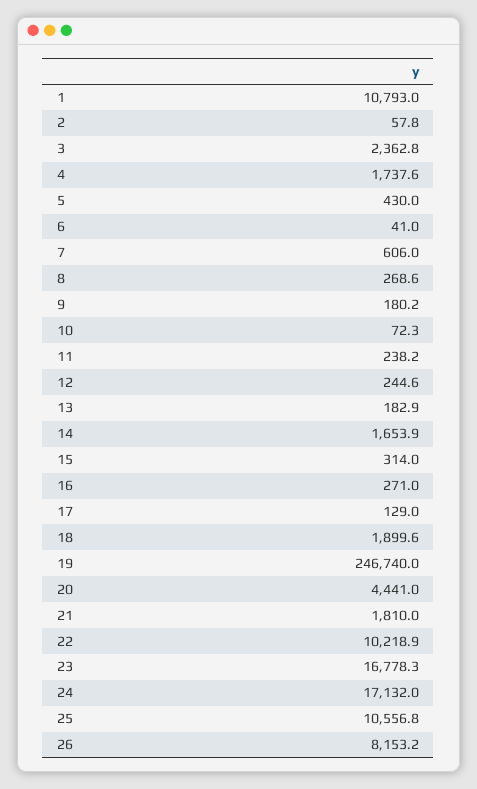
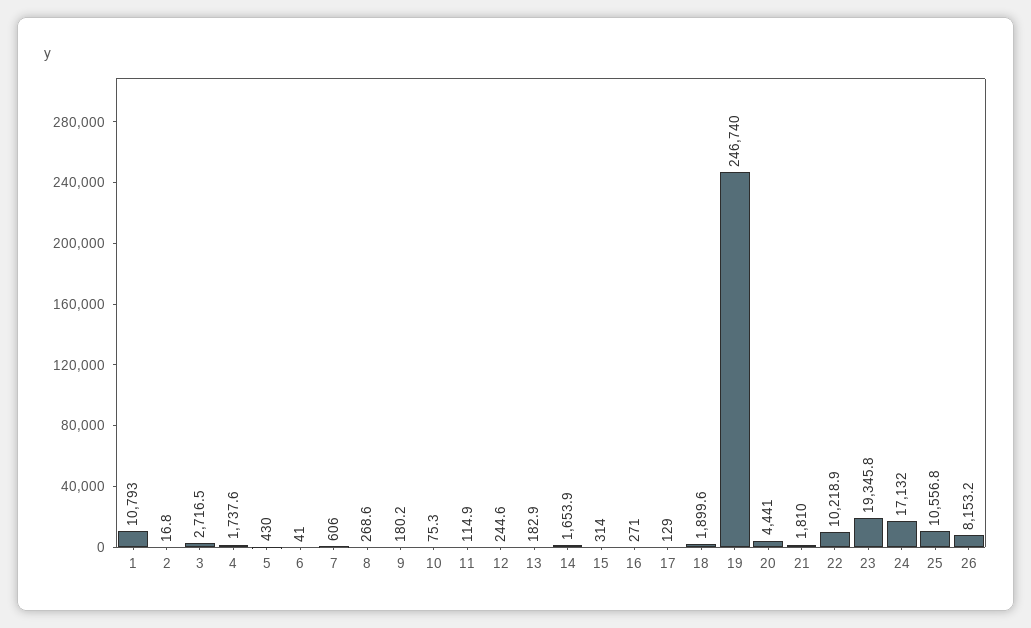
  {
    "1": 10793,
-   "2": 57.8,
+   "2": 16.8,
-   "3": 2362.8,
+   "3": 2716.5,
    "4": 1737.6,
    "5": 430,
    "6": 41,
    "7": 606,
    "8": 268.6,
    "9": 180.2,
-   "10": 72.3,
+   "10": 75.3,
-   "11": 238.2,
+   "11": 114.9,
    "12": 244.6,
    "13": 182.9,
    "14": 1653.9,
    "15": 314,
    "16": 271,
    "17": 129,
    "18": 1899.6,
    "19": 246740,
    "20": 4441,
    "21": 1810,
    "22": 10218.9,
-   "23": 16778.3,
+   "23": 19345.8,
    "24": 17132,
    "25": 10556.8,
    "26": 8153.2
  }

